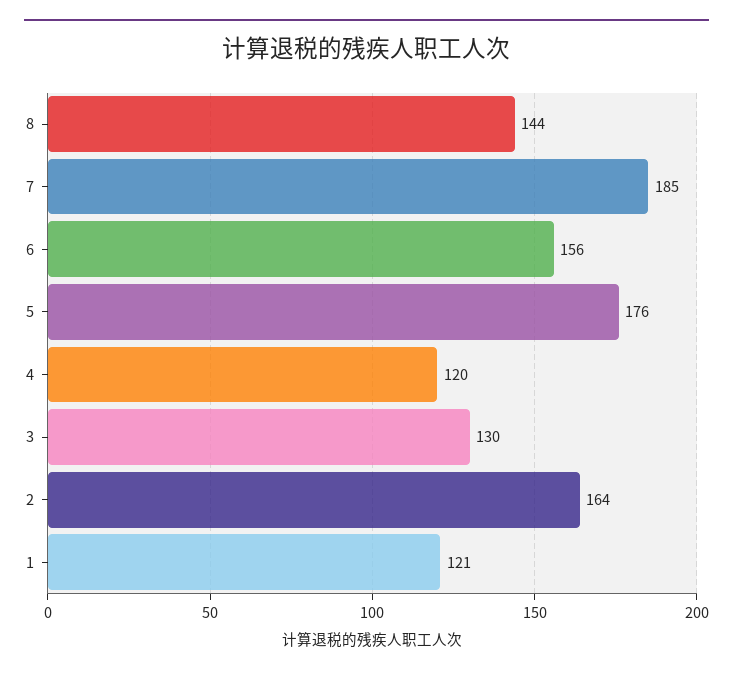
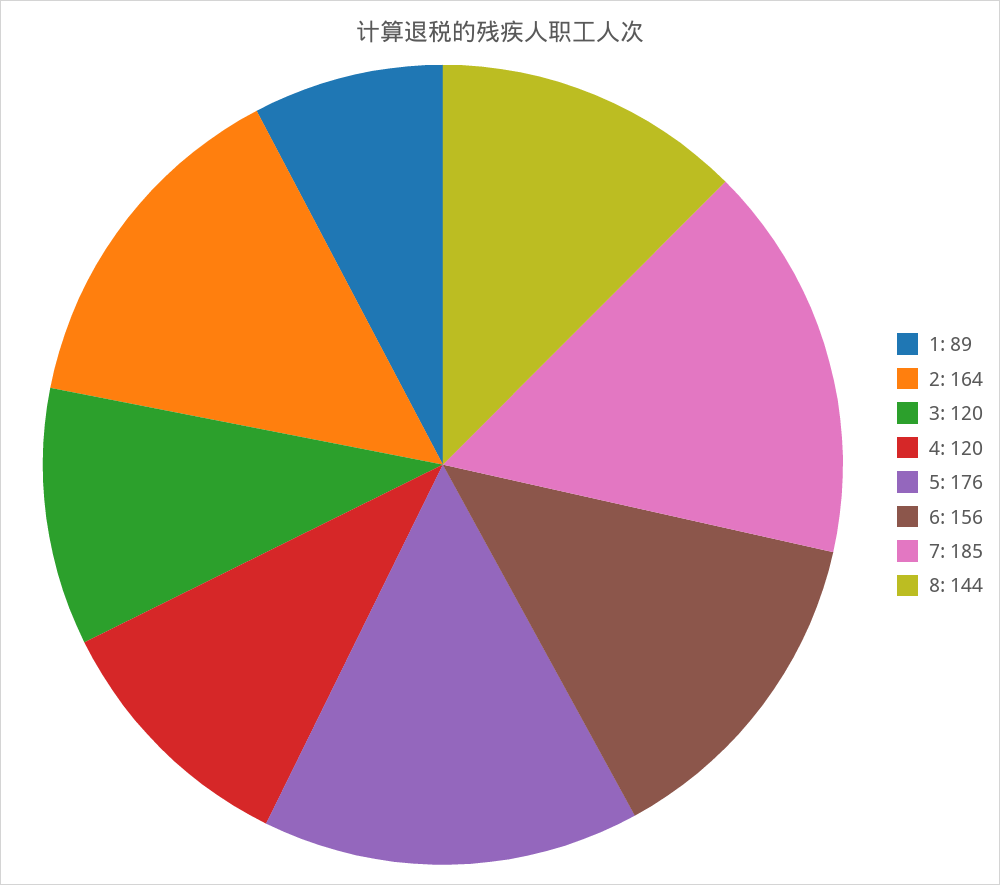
  {
    "8": 144,
    "7": 185,
    "6": 156,
    "5": 176,
    "4": 120,
-   "3": 130,
+   "3": 120,
    "2": 164,
-   "1": 121
+   "1": 89
  }

